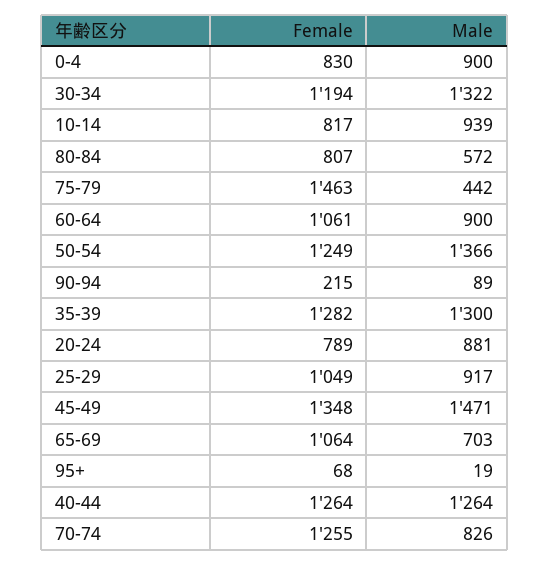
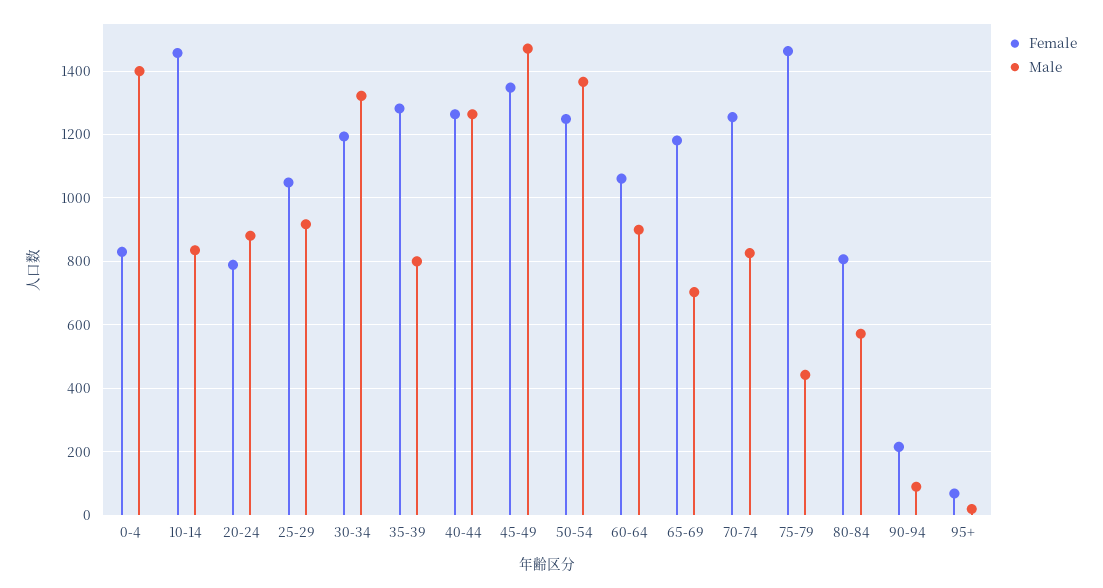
  {
    "Female": {
      "0-4": 830,
      "30-34": 1194,
-     "10-14": 817,
+     "10-14": 1460,
      "80-84": 807,
      "75-79": 1463,
      "60-64": 1061,
      "50-54": 1249,
      "90-94": 215,
      "35-39": 1282,
      "20-24": 789,
      "25-29": 1049,
      "45-49": 1348,
-     "65-69": 1064,
+     "65-69": 1180,
      "95+": 68,
      "40-44": 1264,
      "70-74": 1255
    },
    "Male": {
-     "0-4": 900,
+     "0-4": 1400,
      "30-34": 1322,
-     "10-14": 939,
+     "10-14": 840,
      "80-84": 572,
      "75-79": 442,
      "60-64": 900,
      "50-54": 1366,
      "90-94": 89,
-     "35-39": 1300,
+     "35-39": 800,
      "20-24": 881,
      "25-29": 917,
      "45-49": 1471,
      "65-69": 703,
      "95+": 19,
      "40-44": 1264,
      "70-74": 826
    }
  }

